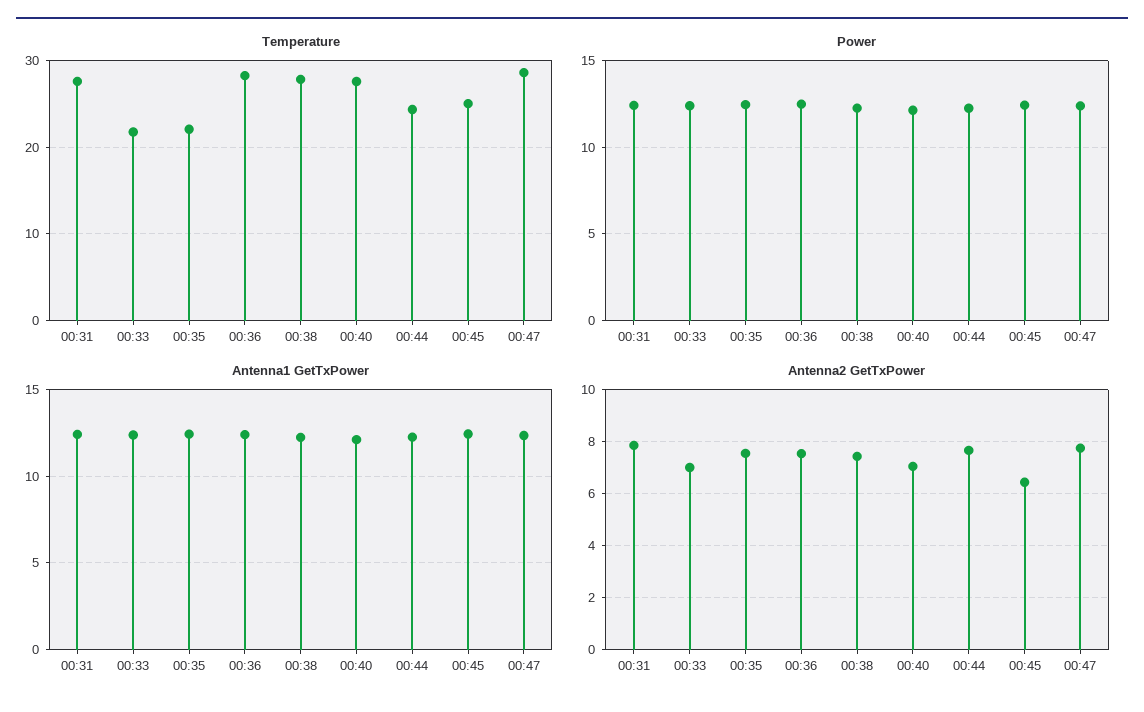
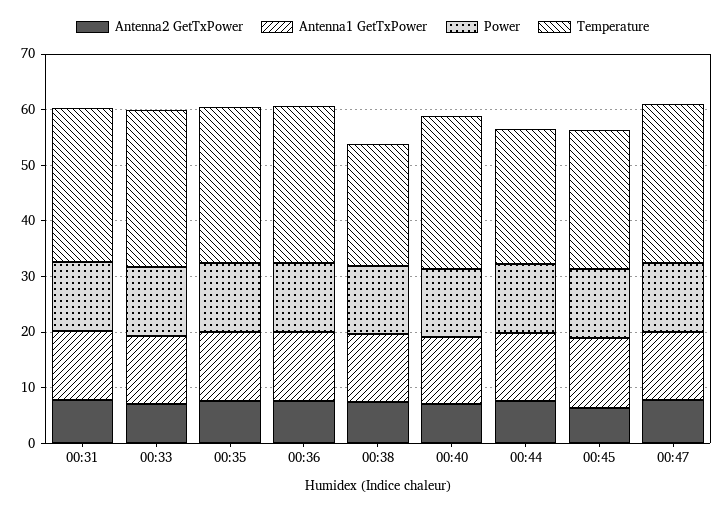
  {
    "Temperature": {
      "00:31": 28,
-     "00:33": 22,
+     "00:33": 28,
-     "00:35": 22,
+     "00:35": 28,
      "00:36": 28,
-     "00:38": 28,
+     "00:38": 22,
      "00:40": 28,
      "00:44": 24,
      "00:45": 25,
      "00:47": 29
    },
    "Power": {
      "00:31": 12.5,
      "00:33": 12.5,
      "00:35": 12.5,
      "00:36": 12.5,
      "00:38": 12.5,
      "00:40": 12,
      "00:44": 12,
      "00:45": 12.5,
      "00:47": 12.5
    },
    "Antenna1 GetTxPower": {
      "00:31": 12.5,
      "00:33": 12.5,
      "00:35": 12.5,
      "00:36": 12.5,
      "00:38": 12,
      "00:40": 12,
      "00:44": 12.5,
      "00:45": 12.5,
      "00:47": 12.5
    },
    "Antenna2 GetTxPower": {
      "00:31": 7.75,
      "00:33": 7,
      "00:35": 7.5,
      "00:36": 7.5,
      "00:38": 7.5,
      "00:40": 7,
      "00:44": 7.75,
      "00:45": 6.5,
      "00:47": 7.75
    }
  }

